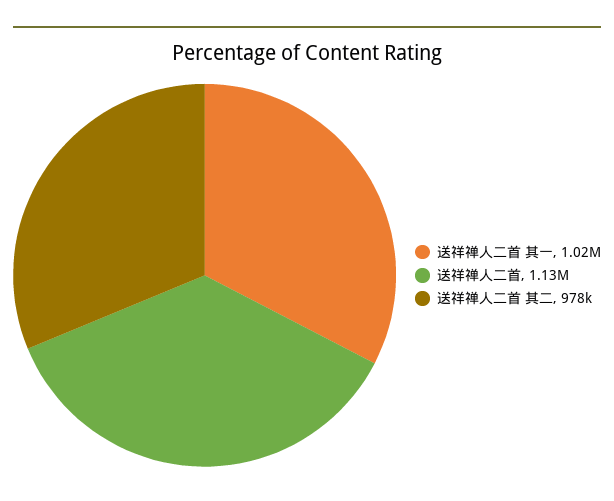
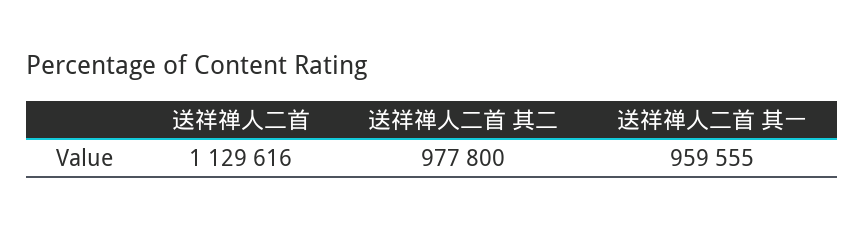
  {
-   "送祥禅人二首 其一": 1020000,
+   "送祥禅人二首 其一": 959555,
    "送祥禅人二首": 1129616,
    "送祥禅人二首 其二": 977800
  }

